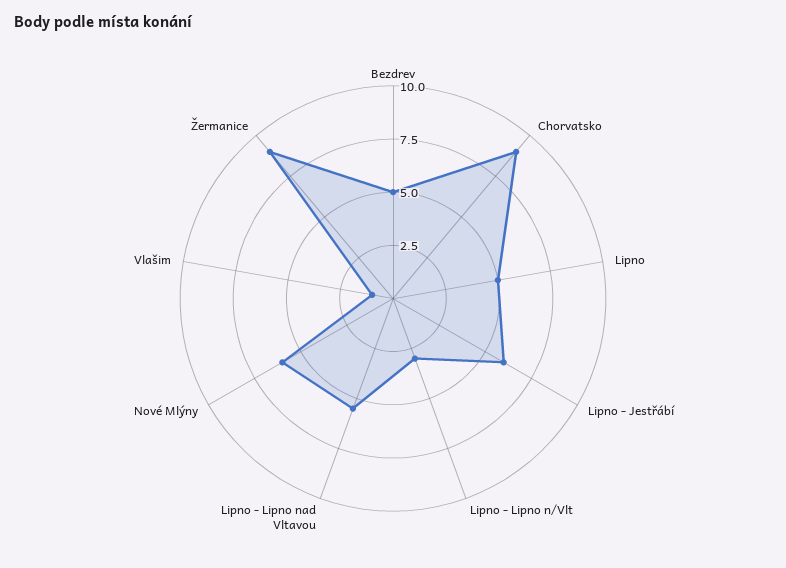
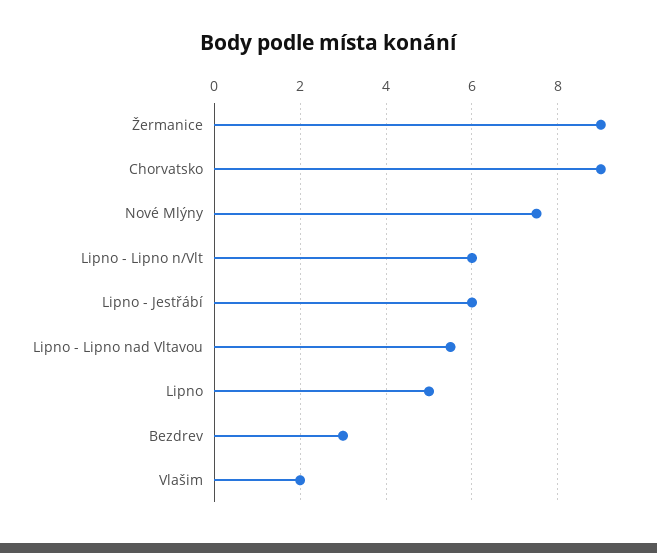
  {
-   "Bezdrev": 5,
+   "Bezdrev": 3,
    "Chorvatsko": 9,
    "Lipno": 5,
    "Lipno - Jestřábí": 6,
-   "Lipno - Lipno n/Vlt": 3,
+   "Lipno - Lipno n/Vlt": 6,
    "Lipno - Lipno nad Vltavou": 5.5,
-   "Nové Mlýny": 6,
+   "Nové Mlýny": 7.5,
-   "Vlašim": 1,
+   "Vlašim": 2,
    "Žermanice": 9
  }

